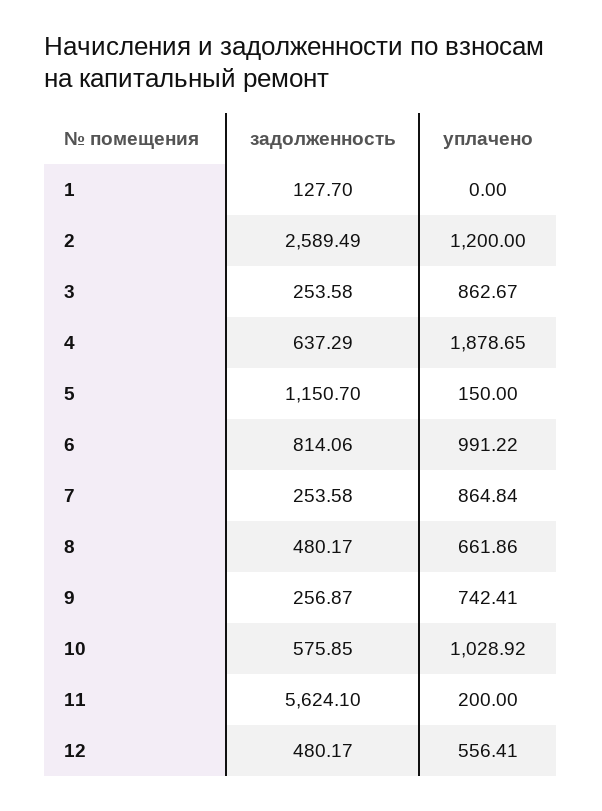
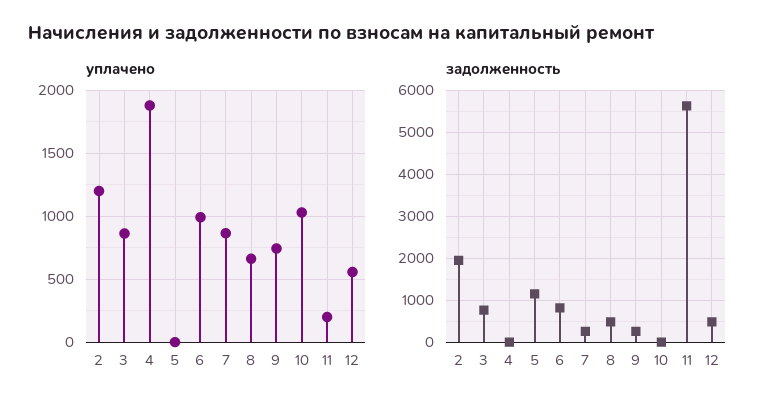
  {
    "задолженность": {
-     "1": 127.7,
-     "2": 2589.49,
+     "2": 2000,
-     "3": 253.58,
+     "3": 800,
-     "4": 637.29,
+     "4": 0,
      "5": 1150.7,
      "6": 814.06,
      "7": 253.58,
      "8": 480.17,
      "9": 256.87,
-     "10": 575.85,
+     "10": 0,
      "11": 5624.1,
      "12": 480.17
    },
    "уплачено": {
-     "1": 0,
      "2": 1200,
      "3": 862.67,
      "4": 1878.65,
-     "5": 150,
+     "5": 0,
      "6": 991.22,
      "7": 864.84,
      "8": 661.86,
      "9": 742.41,
      "10": 1028.92,
      "11": 200,
      "12": 556.41
    }
  }

